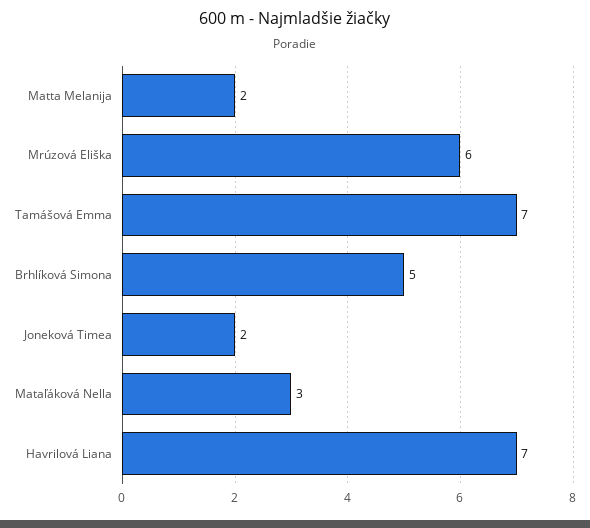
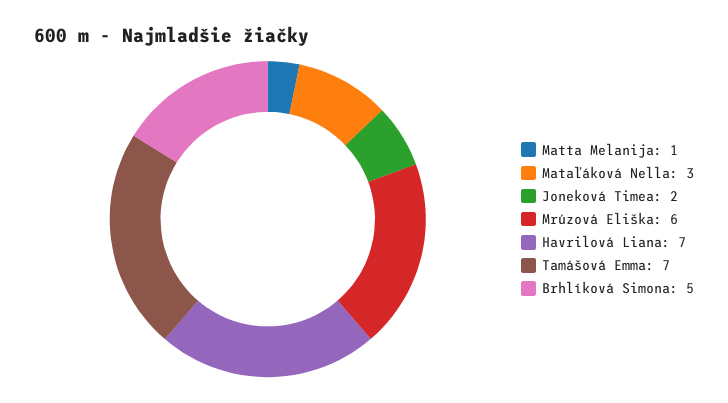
  {
-   "Matta Melanija": 2,
+   "Matta Melanija": 1,
    "Mrúzová Eliška": 6,
    "Tamášová Emma": 7,
    "Brhlíková Simona": 5,
    "Joneková Timea": 2,
    "Mataľáková Nella": 3,
    "Havrilová Liana": 7
  }

